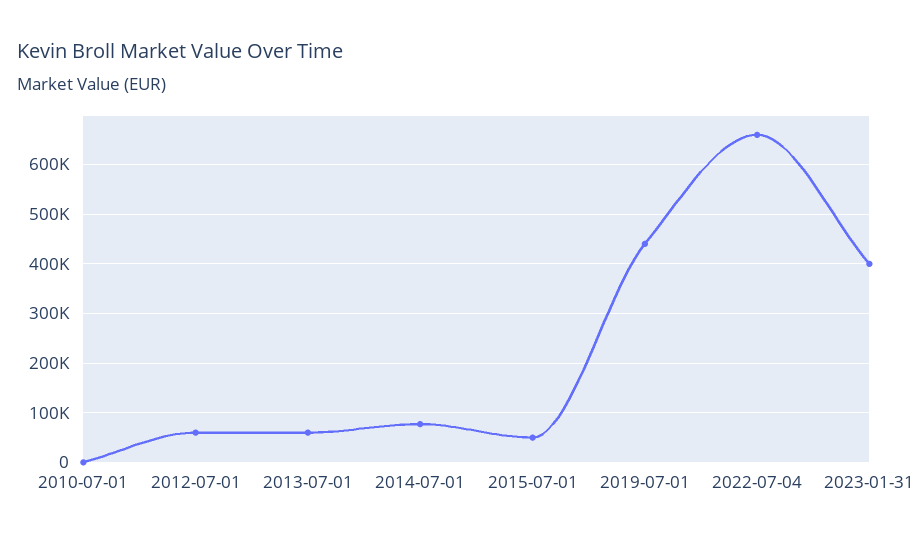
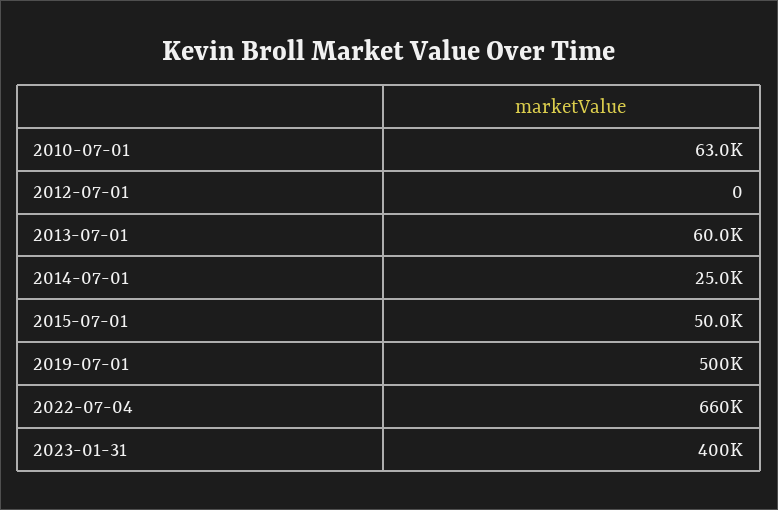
  {
-   "2010-07-01": 0,
+   "2010-07-01": 63000,
-   "2012-07-01": 60000,
+   "2012-07-01": 0,
    "2013-07-01": 60000,
-   "2014-07-01": 80000,
+   "2014-07-01": 25000,
    "2015-07-01": 50000,
-   "2019-07-01": 440000,
+   "2019-07-01": 500000,
    "2022-07-04": 660000,
    "2023-01-31": 400000
  }

